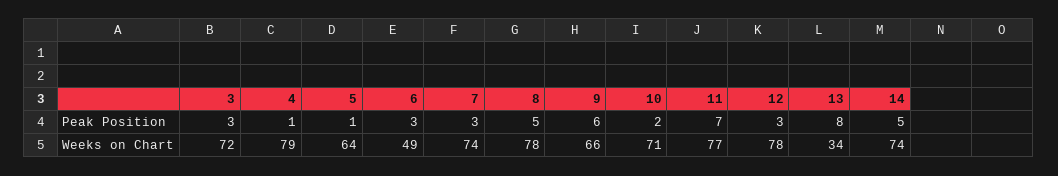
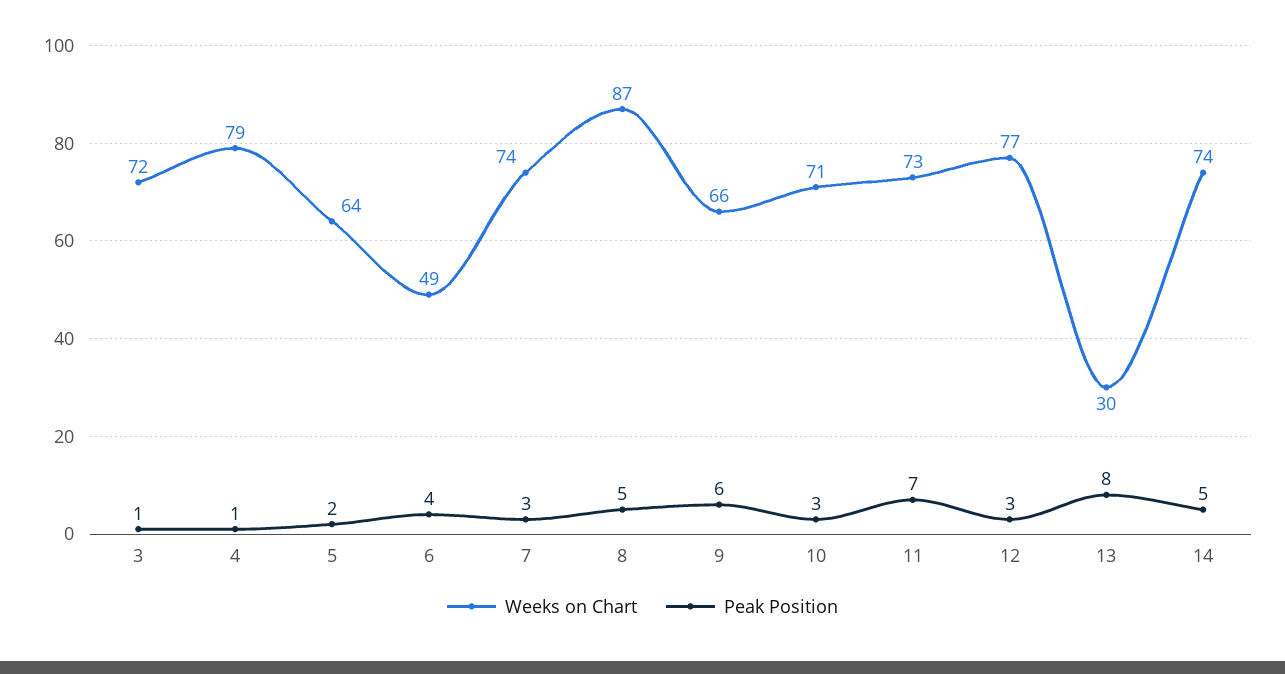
  {
    "Peak Position": {
-     "3": 3,
+     "3": 1,
      "4": 1,
-     "5": 1,
+     "5": 2,
-     "6": 3,
+     "6": 4,
      "7": 3,
      "8": 5,
      "9": 6,
-     "10": 2,
+     "10": 3,
      "11": 7,
      "12": 3,
      "13": 8,
      "14": 5
    },
    "Weeks on Chart": {
      "3": 72,
      "4": 79,
      "5": 64,
      "6": 49,
      "7": 74,
-     "8": 78,
+     "8": 87,
      "9": 66,
      "10": 71,
-     "11": 77,
+     "11": 73,
-     "12": 78,
+     "12": 77,
-     "13": 34,
+     "13": 30,
      "14": 74
    }
  }

